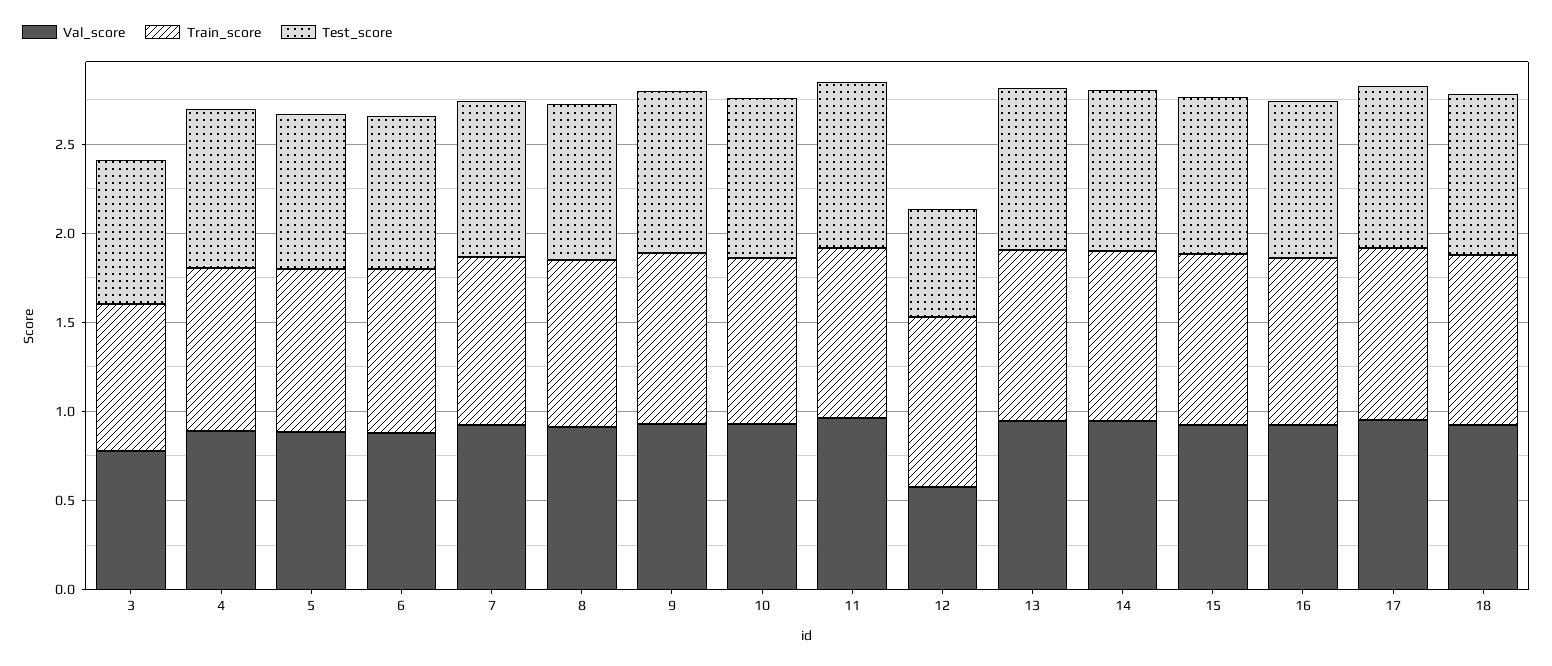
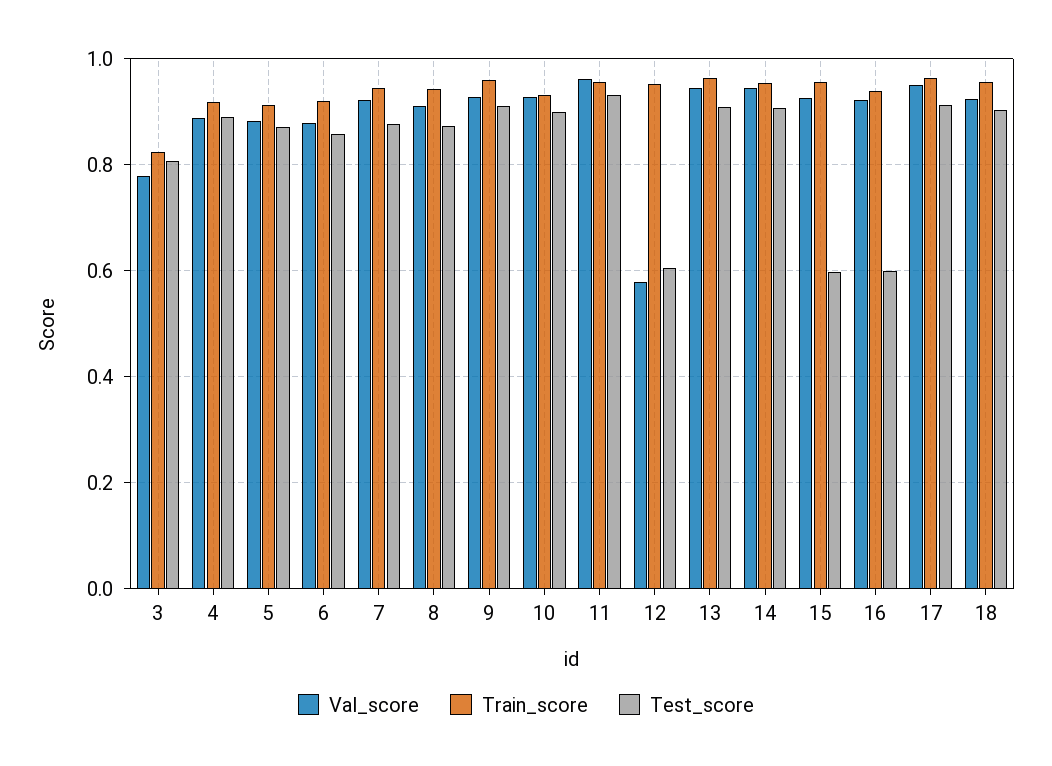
  {
    "Val_score": {
      "3": 0.78,
      "4": 0.88,
      "5": 0.88,
      "6": 0.88,
      "7": 0.92,
      "8": 0.92,
      "9": 0.92,
      "10": 0.92,
      "11": 0.96,
      "12": 0.58,
      "13": 0.94,
      "14": 0.94,
      "15": 0.92,
      "16": 0.92,
      "17": 0.96,
      "18": 0.92
    },
    "Train_score": {
      "3": 0.82,
      "4": 0.92,
      "5": 0.92,
      "6": 0.92,
      "7": 0.94,
      "8": 0.94,
      "9": 0.96,
      "10": 0.94,
      "11": 0.96,
      "12": 0.96,
      "13": 0.96,
      "14": 0.96,
      "15": 0.96,
      "16": 0.94,
      "17": 0.96,
      "18": 0.96
    },
    "Test_score": {
      "3": 0.8,
      "4": 0.9,
      "5": 0.88,
      "6": 0.86,
      "7": 0.88,
      "8": 0.88,
      "9": 0.92,
      "10": 0.9,
      "11": 0.94,
      "12": 0.6,
      "13": 0.9,
      "14": 0.9,
-     "15": 0.9,
+     "15": 0.6,
-     "16": 0.9,
+     "16": 0.6,
      "17": 0.92,
      "18": 0.9
    }
  }

